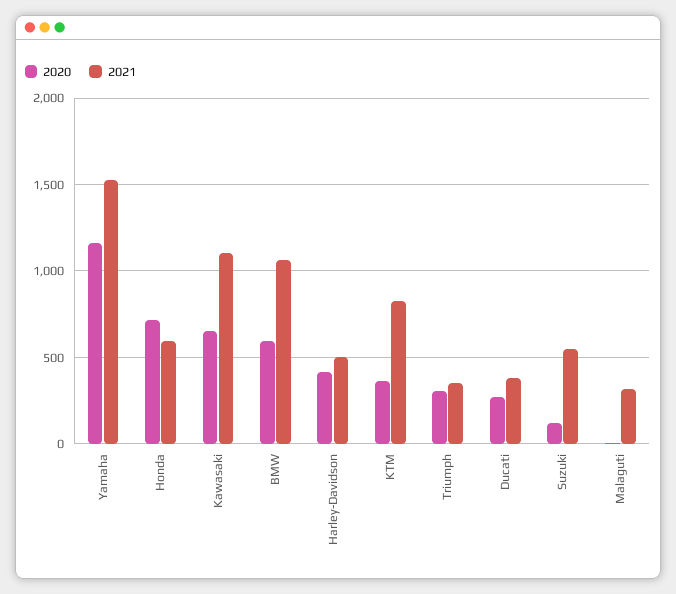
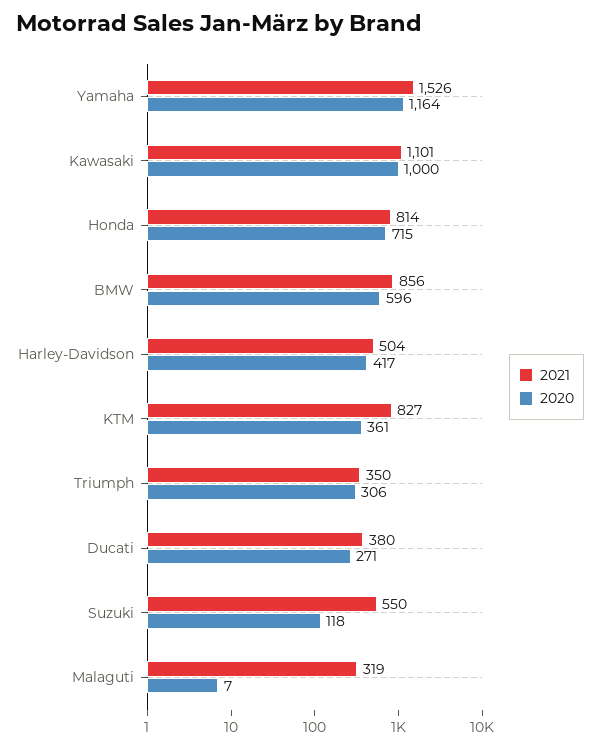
  {
    "2020": {
      "Yamaha": 1164,
      "Honda": 715,
-     "Kawasaki": 650,
+     "Kawasaki": 1000,
      "BMW": 596,
      "Harley-Davidson": 417,
      "KTM": 361,
      "Triumph": 306,
      "Ducati": 271,
      "Suzuki": 118,
      "Malaguti": 7
    },
    "2021": {
      "Yamaha": 1526,
-     "Honda": 600,
+     "Honda": 814,
      "Kawasaki": 1101,
-     "BMW": 1050,
+     "BMW": 856,
      "Harley-Davidson": 504,
      "KTM": 827,
      "Triumph": 350,
      "Ducati": 380,
      "Suzuki": 550,
      "Malaguti": 319
    }
  }

